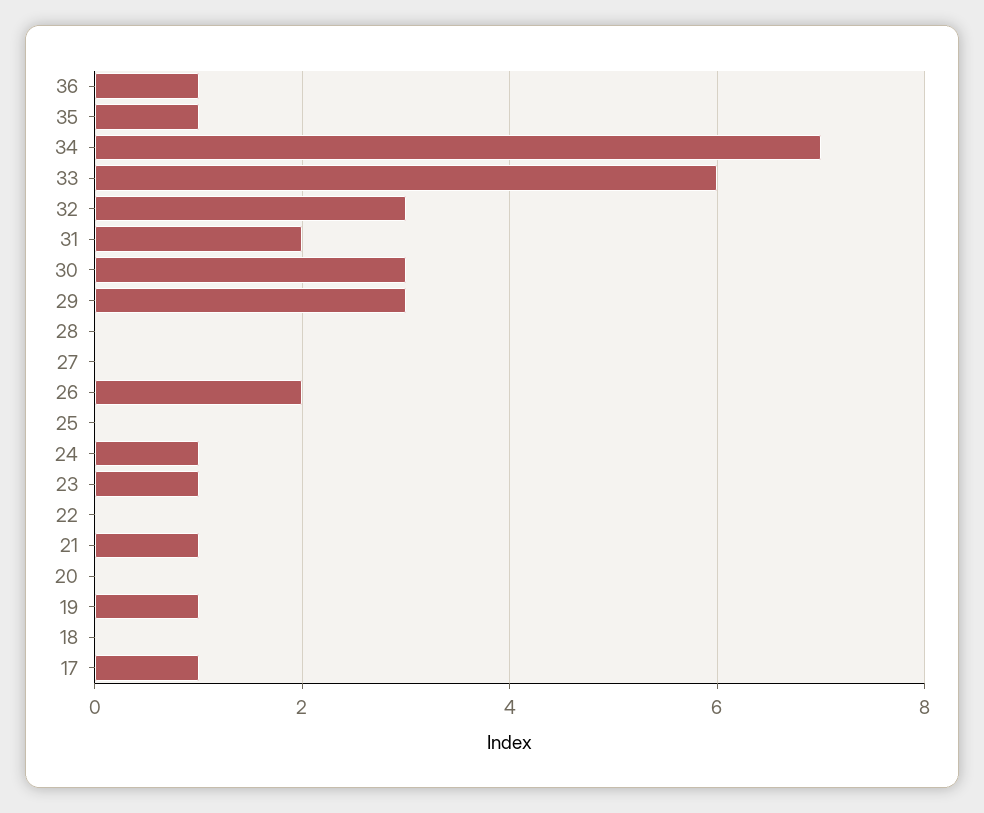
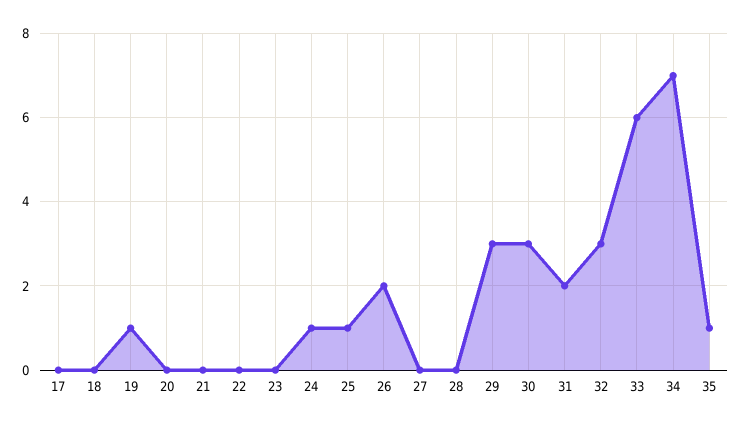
  {
-   "36": 1,
    "35": 1,
    "34": 7,
    "33": 6,
    "32": 3,
    "31": 2,
    "30": 3,
    "29": 3,
    "28": 0,
    "27": 0,
    "26": 2,
-   "25": 0,
+   "25": 1,
    "24": 1,
-   "23": 1,
+   "23": 0,
    "22": 0,
-   "21": 1,
+   "21": 0,
    "20": 0,
    "19": 1,
    "18": 0,
-   "17": 1
+   "17": 0
  }

